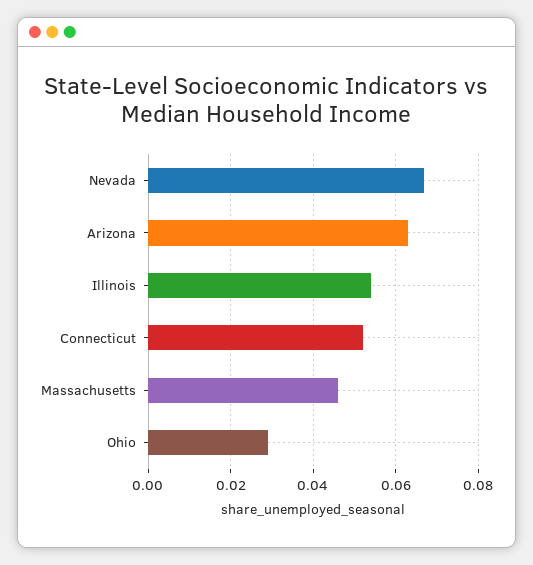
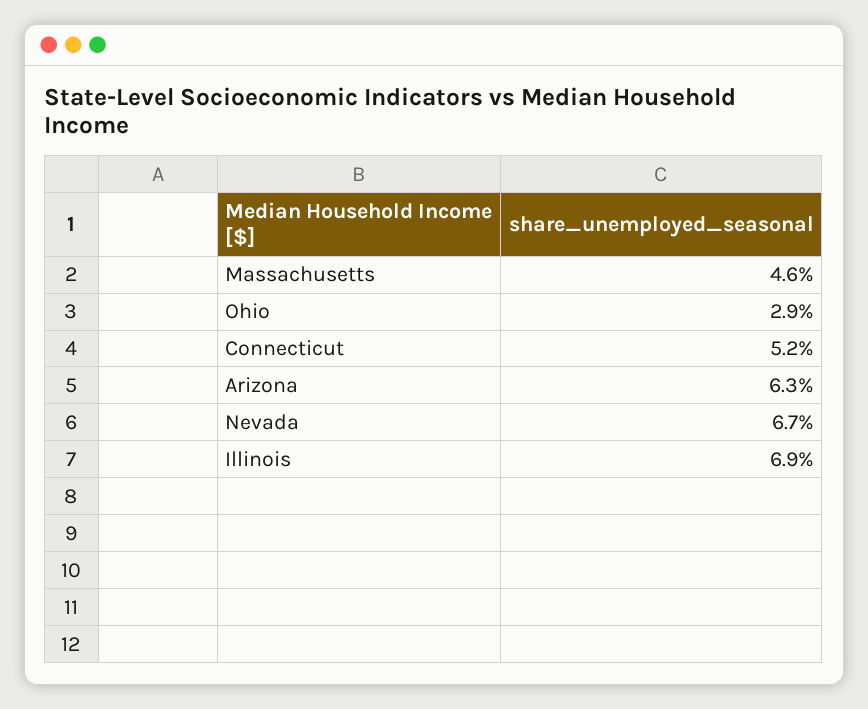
  {
    "Nevada": 0.067,
    "Arizona": 0.063,
-   "Illinois": 0.055,
+   "Illinois": 0.069,
    "Connecticut": 0.052,
    "Massachusetts": 0.046,
    "Ohio": 0.029
  }

